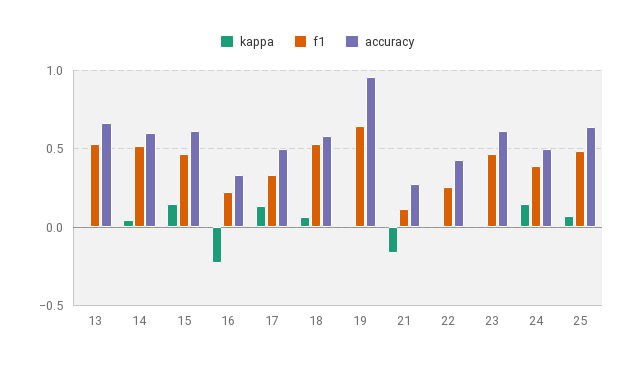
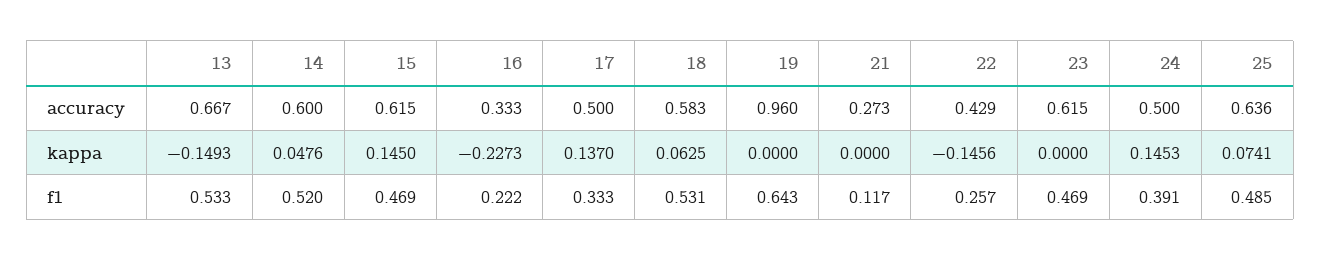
  {
    "kappa": {
-     "13": 0,
+     "13": -0.1493,
      "14": 0.0476,
      "15": 0.145,
      "16": -0.2273,
      "17": 0.137,
      "18": 0.0625,
      "19": 0,
-     "21": -0.15,
+     "21": 0,
-     "22": 0,
+     "22": -0.1456,
      "23": 0,
      "24": 0.1453,
      "25": 0.0741
    },
    "f1": {
      "13": 0.533,
      "14": 0.52,
      "15": 0.469,
      "16": 0.222,
      "17": 0.333,
      "18": 0.531,
      "19": 0.643,
      "21": 0.117,
      "22": 0.257,
      "23": 0.469,
      "24": 0.391,
      "25": 0.485
    },
    "accuracy": {
      "13": 0.667,
      "14": 0.6,
      "15": 0.615,
      "16": 0.333,
      "17": 0.5,
      "18": 0.583,
      "19": 0.96,
      "21": 0.273,
      "22": 0.429,
      "23": 0.615,
      "24": 0.5,
      "25": 0.636
    }
  }

